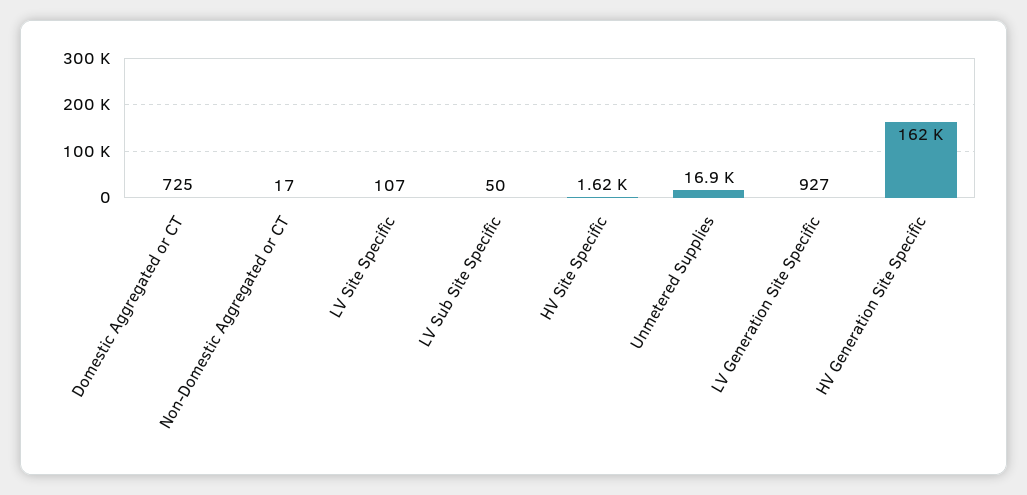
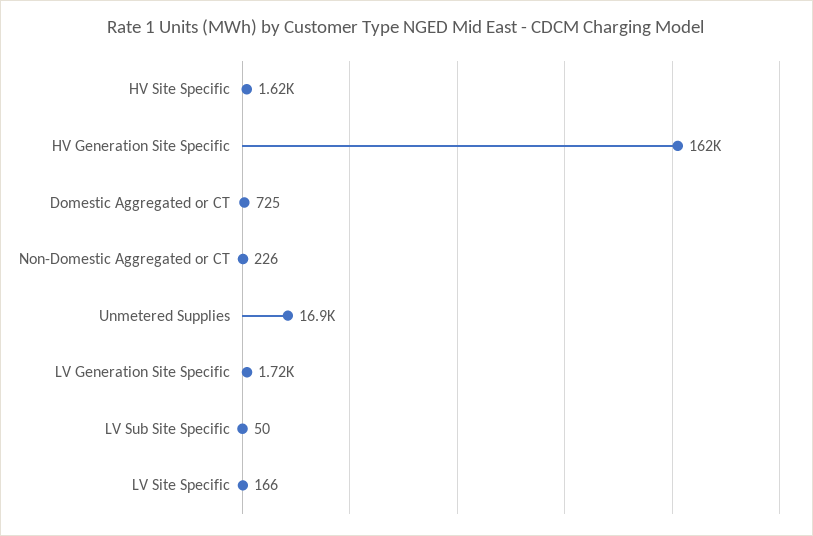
  {
    "Domestic Aggregated or CT": 725,
-   "Non-Domestic Aggregated or CT": 17,
+   "Non-Domestic Aggregated or CT": 226,
-   "LV Site Specific": 107,
+   "LV Site Specific": 166,
    "LV Sub Site Specific": 50,
    "HV Site Specific": 1620,
    "Unmetered Supplies": 16900,
-   "LV Generation Site Specific": 927,
+   "LV Generation Site Specific": 1720,
    "HV Generation Site Specific": 162000
  }

